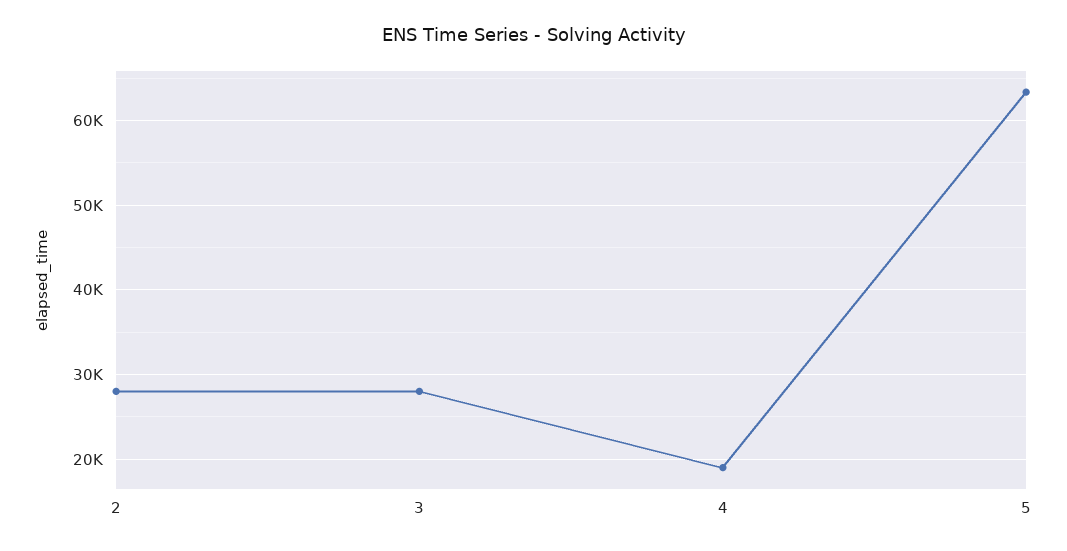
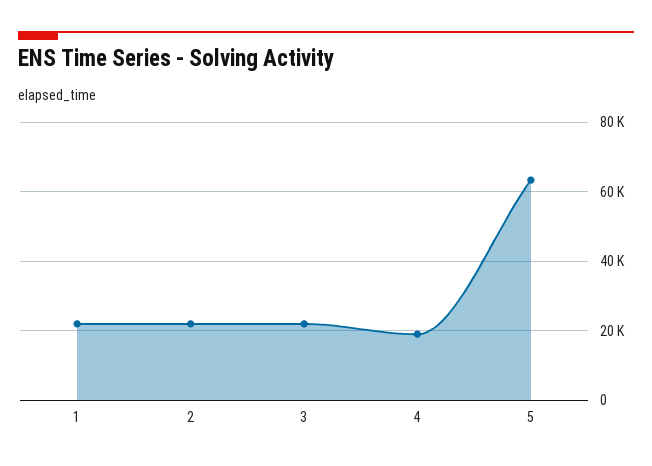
  {
-   "2": 28000,
+   "2": 22000,
-   "3": 28000,
+   "3": 22000,
    "4": 19000,
-   "5": 63000
+   "5": 63000,
+   "1": 22000
  }

